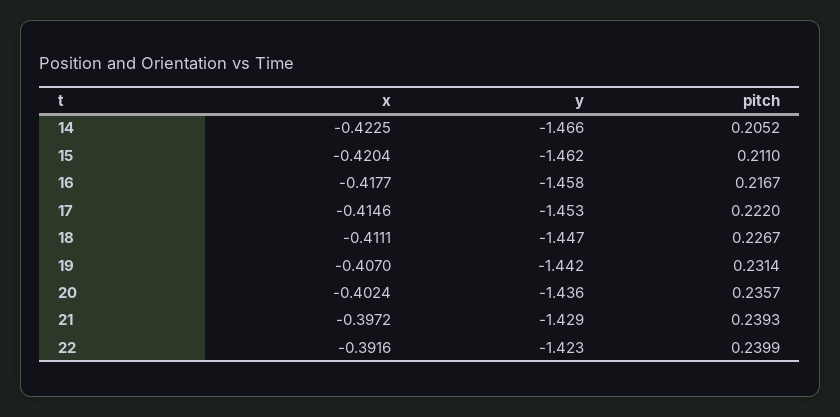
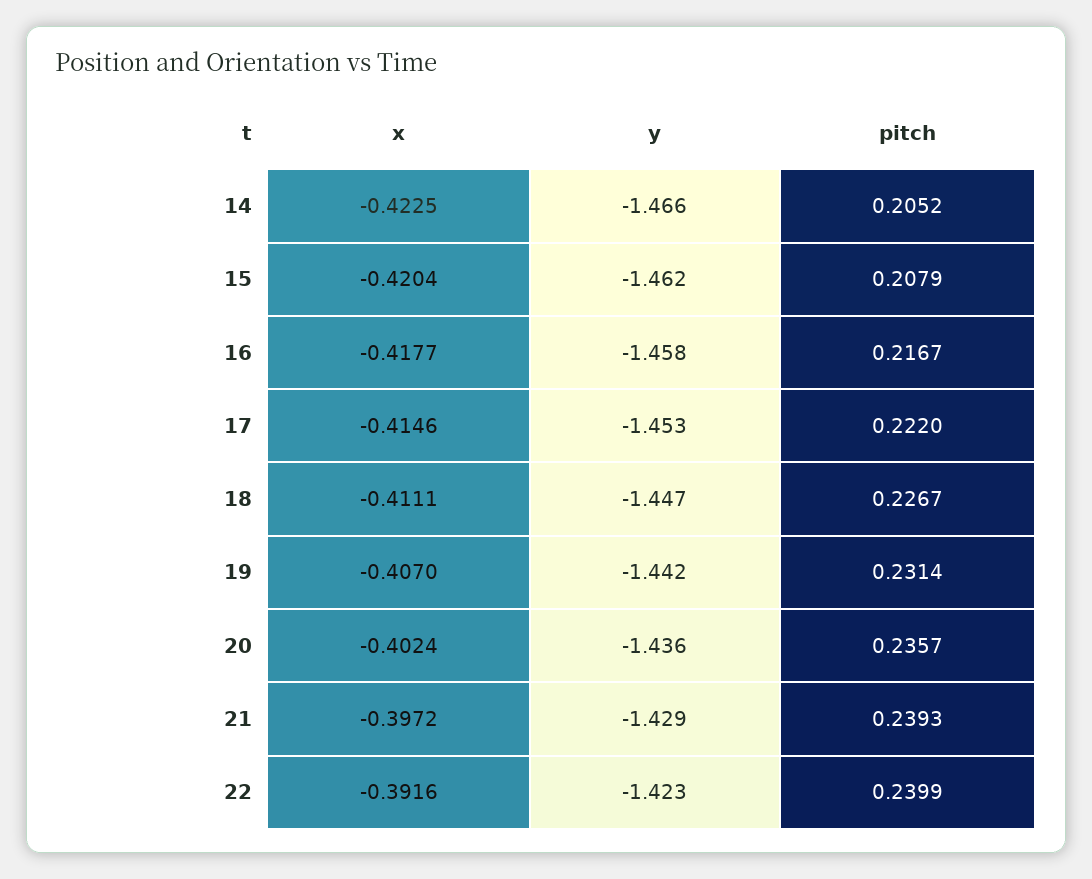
  {
    "x": {
      "14": -0.4225,
      "15": -0.4204,
      "16": -0.4177,
      "17": -0.4146,
      "18": -0.4111,
      "19": -0.407,
      "20": -0.4024,
      "21": -0.3972,
      "22": -0.3916
    },
    "y": {
      "14": -1.466,
      "15": -1.462,
      "16": -1.458,
      "17": -1.453,
      "18": -1.447,
      "19": -1.442,
      "20": -1.436,
      "21": -1.429,
      "22": -1.423
    },
    "pitch": {
      "14": 0.2052,
-     "15": 0.211,
+     "15": 0.2079,
      "16": 0.2167,
      "17": 0.222,
      "18": 0.2267,
      "19": 0.2314,
      "20": 0.2357,
      "21": 0.2393,
      "22": 0.2399
    }
  }

